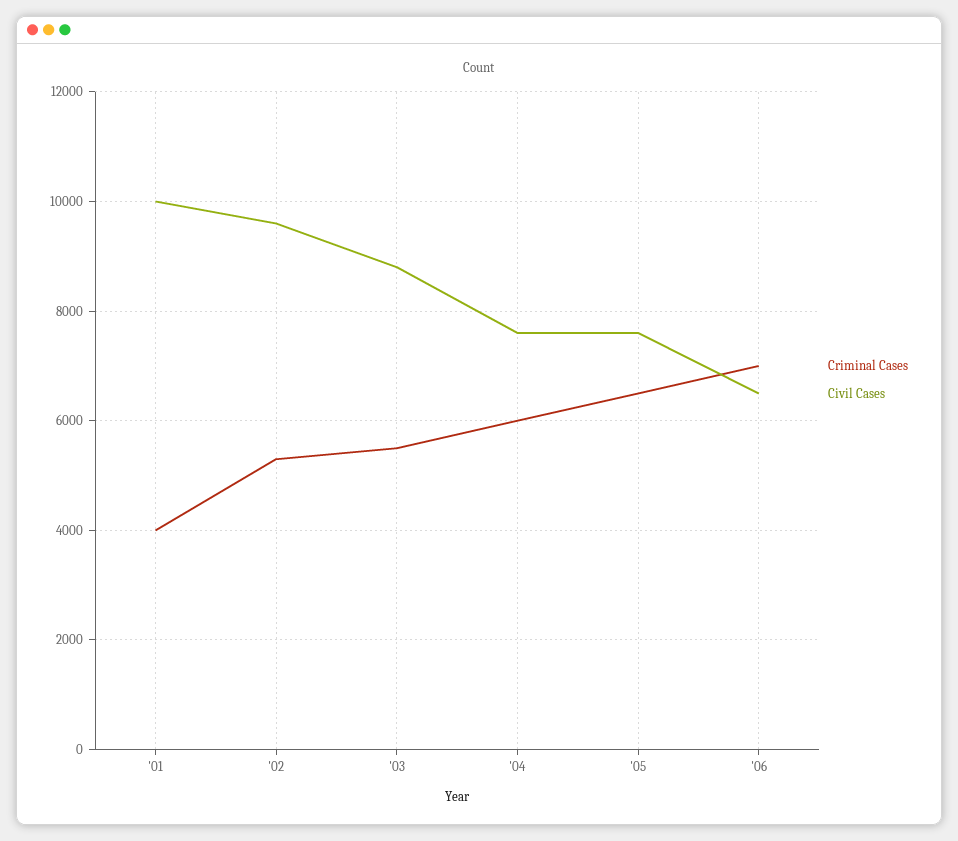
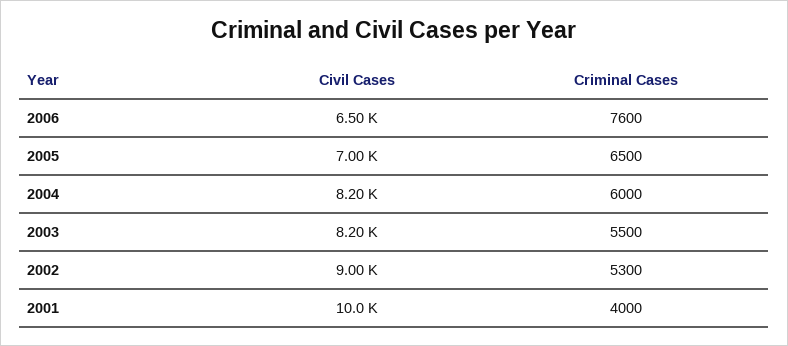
  {
    "Criminal Cases": {
      "'01": 4000,
      "'02": 5300,
      "'03": 5500,
      "'04": 6000,
      "'05": 6500,
-     "'06": 7000
+     "'06": 7600
    },
    "Civil Cases": {
      "'01": 10000,
-     "'02": 9600,
+     "'02": 9000,
-     "'03": 8800,
+     "'03": 8200,
-     "'04": 7600,
+     "'04": 8200,
-     "'05": 7600,
+     "'05": 7000,
      "'06": 6500
    }
  }

